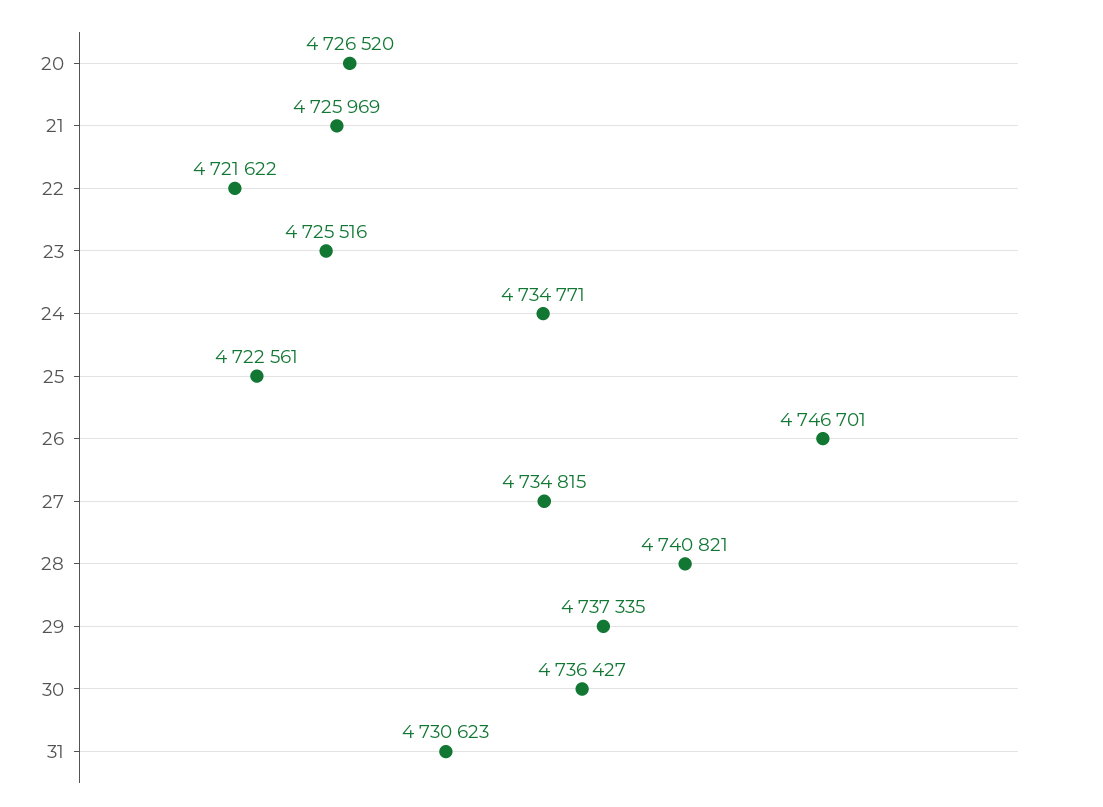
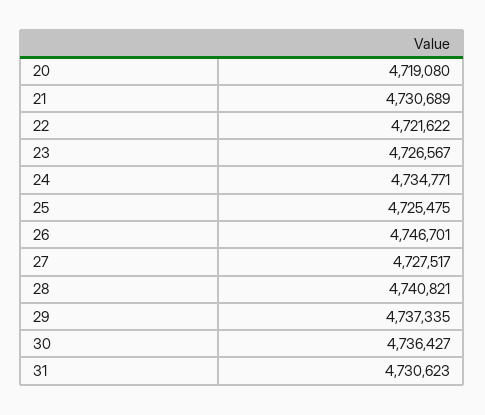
  {
-   "20": 4726520,
+   "20": 4719080,
-   "21": 4725969,
+   "21": 4730689,
    "22": 4721622,
-   "23": 4725516,
+   "23": 4726567,
    "24": 4734771,
-   "25": 4722561,
+   "25": 4725475,
    "26": 4746701,
-   "27": 4734815,
+   "27": 4727517,
    "28": 4740821,
    "29": 4737335,
    "30": 4736427,
    "31": 4730623
  }

